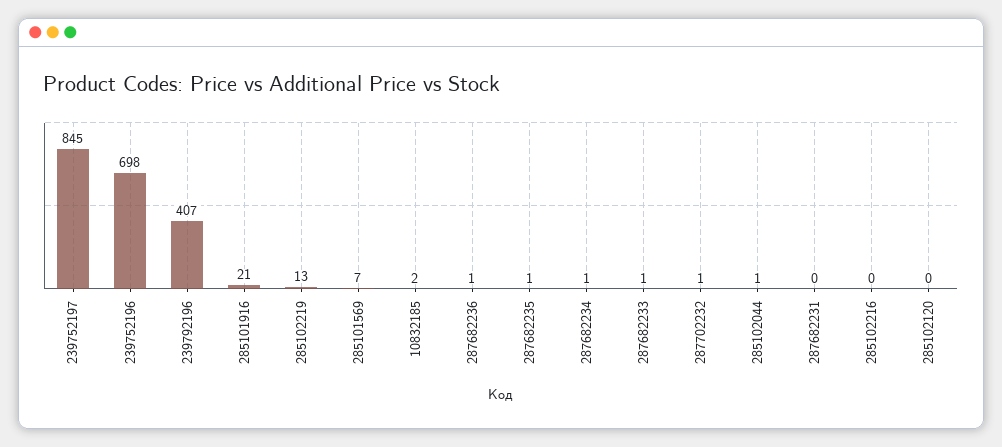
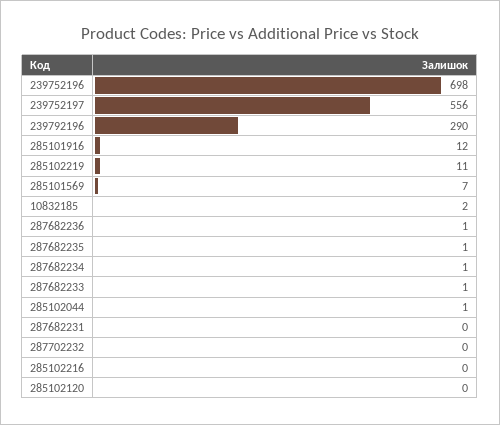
  {
-   "239752197": 845,
+   "239752197": 556,
    "239752196": 698,
-   "239792196": 407,
+   "239792196": 290,
-   "285101916": 21,
+   "285101916": 12,
-   "285102219": 13,
+   "285102219": 11,
    "285101569": 7,
    "10832185": 2,
    "287682236": 1,
    "287682235": 1,
    "287682234": 1,
    "287682233": 1,
-   "287702232": 1,
+   "287702232": 0,
    "285102044": 1,
    "287682231": 0,
    "285102216": 0,
    "285102120": 0
  }

